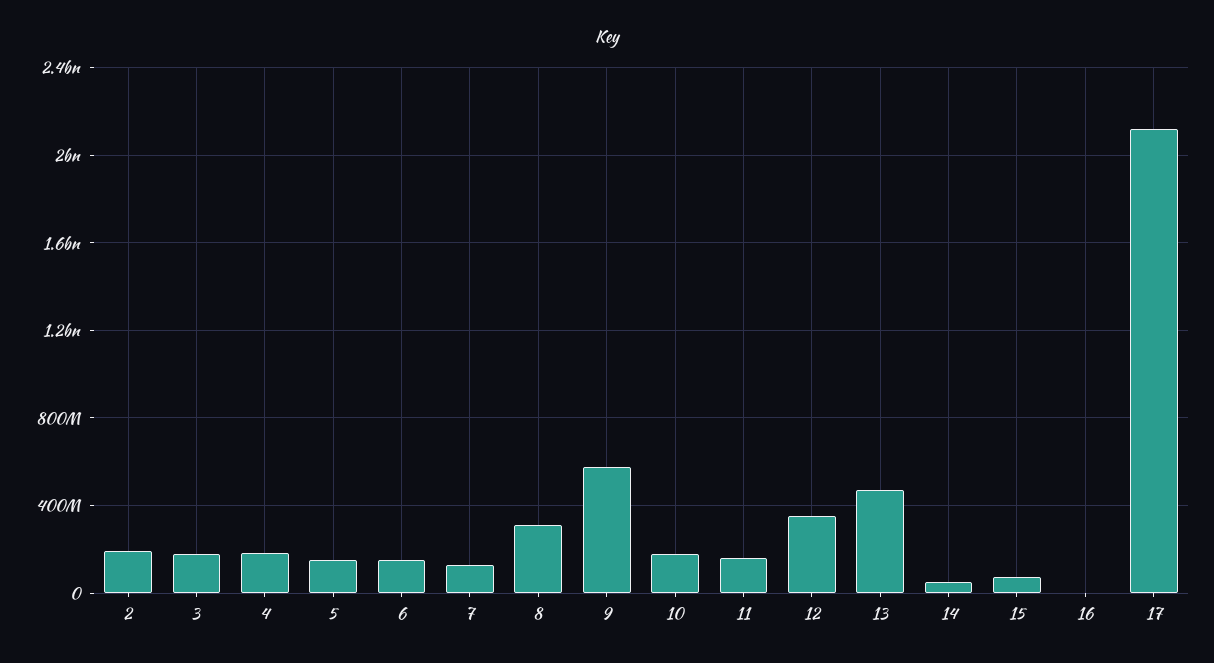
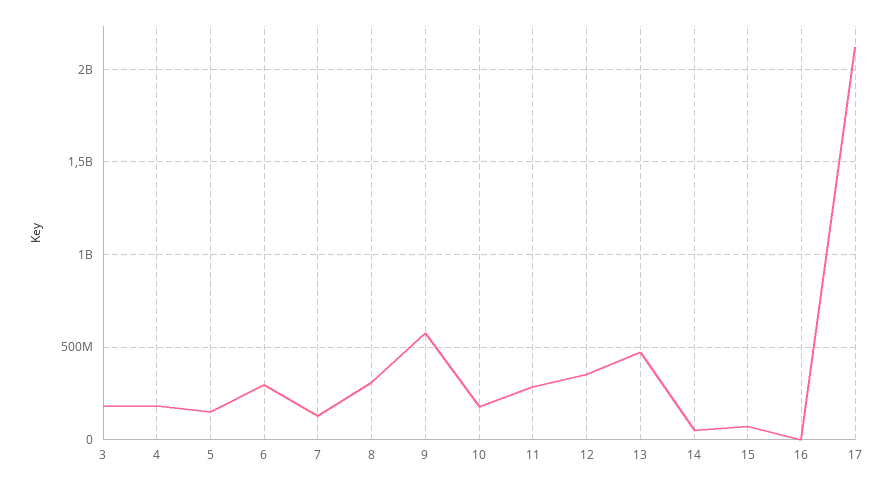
  {
-   "2": 200000000,
    "3": 200000000,
    "4": 200000000,
    "5": 150000000,
-   "6": 150000000,
+   "6": 300000000,
    "7": 150000000,
    "8": 300000000,
    "9": 600000000,
    "10": 200000000,
-   "11": 150000000,
+   "11": 300000000,
    "12": 350000000,
    "13": 450000000,
    "14": 50000000,
    "15": 50000000,
    "16": 0,
    "17": 2100000000
  }

